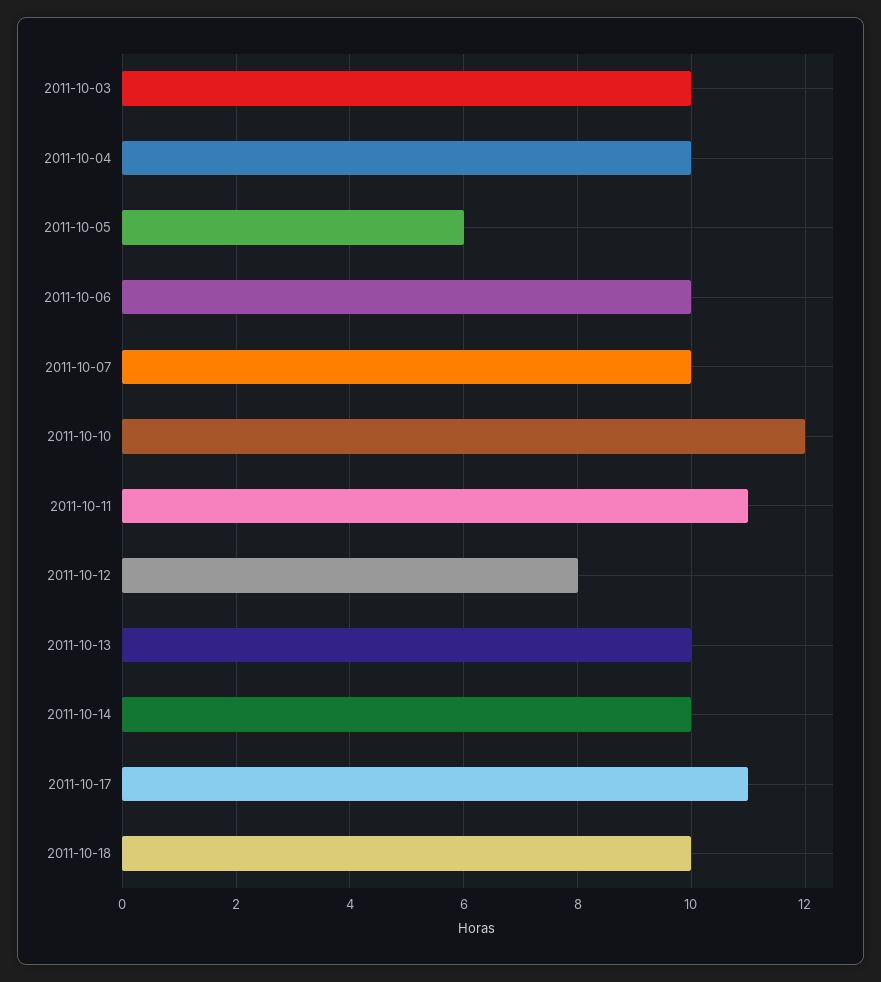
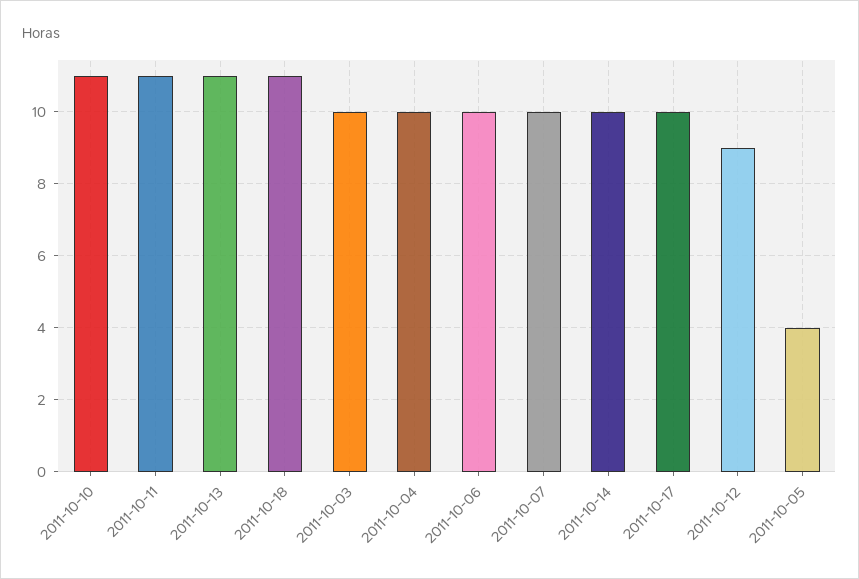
  {
    "2011-10-03": 10,
    "2011-10-04": 10,
-   "2011-10-05": 6,
+   "2011-10-05": 4,
    "2011-10-06": 10,
    "2011-10-07": 10,
-   "2011-10-10": 12,
+   "2011-10-10": 11,
    "2011-10-11": 11,
-   "2011-10-12": 8,
+   "2011-10-12": 9,
-   "2011-10-13": 10,
+   "2011-10-13": 11,
    "2011-10-14": 10,
-   "2011-10-17": 11,
+   "2011-10-17": 10,
-   "2011-10-18": 10
+   "2011-10-18": 11
  }

